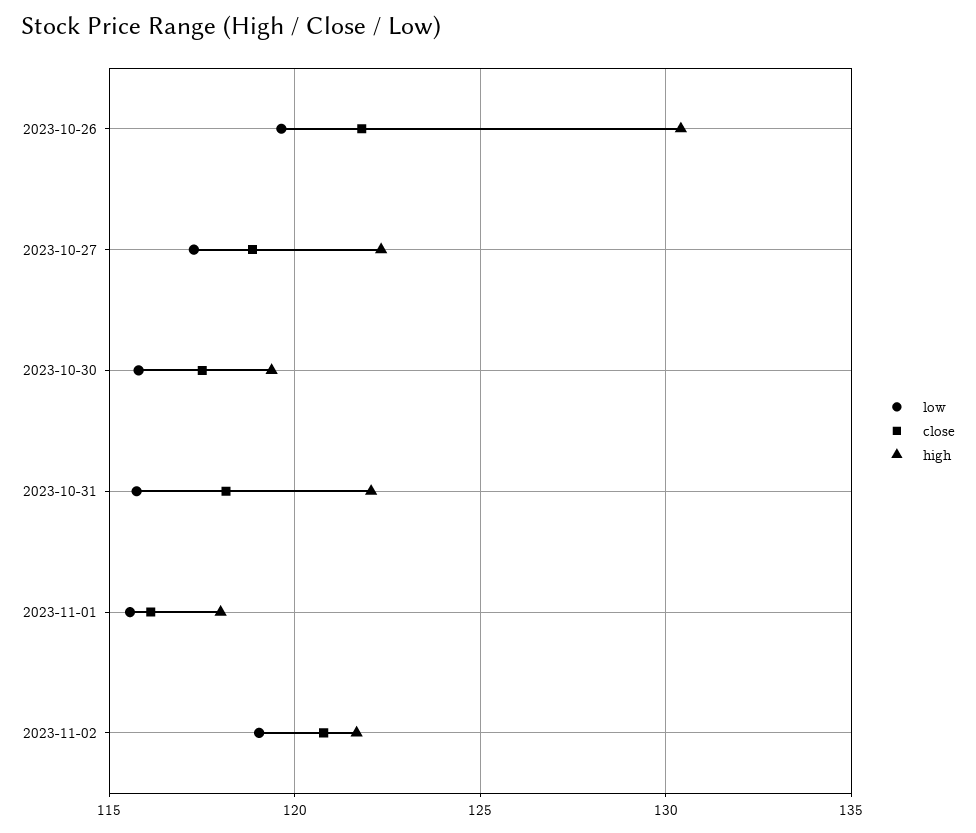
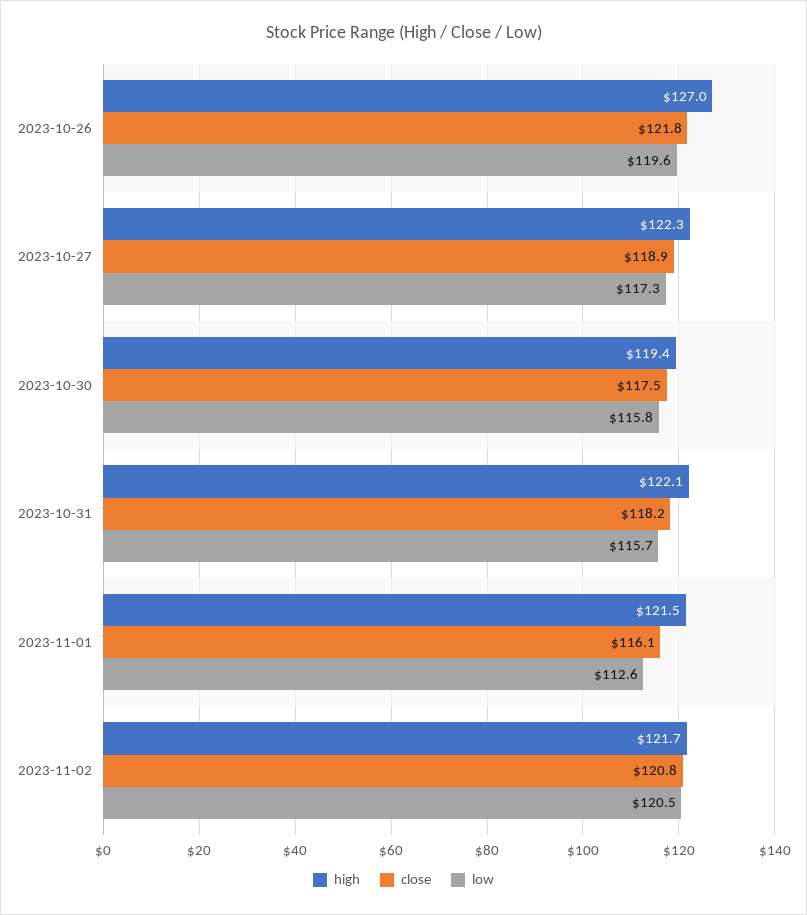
  {
    "low": {
      "2023-10-26": 119.6,
      "2023-10-27": 117.3,
      "2023-10-30": 115.8,
      "2023-10-31": 115.7,
-     "2023-11-01": 115.5,
+     "2023-11-01": 112.6,
-     "2023-11-02": 119
+     "2023-11-02": 120.5
    },
    "close": {
      "2023-10-26": 121.8,
      "2023-10-27": 118.9,
      "2023-10-30": 117.5,
      "2023-10-31": 118.2,
      "2023-11-01": 116.1,
      "2023-11-02": 120.8
    },
    "high": {
-     "2023-10-26": 130.5,
+     "2023-10-26": 127,
      "2023-10-27": 122.3,
      "2023-10-30": 119.4,
      "2023-10-31": 122.1,
-     "2023-11-01": 118,
+     "2023-11-01": 121.5,
      "2023-11-02": 121.7
    }
  }

